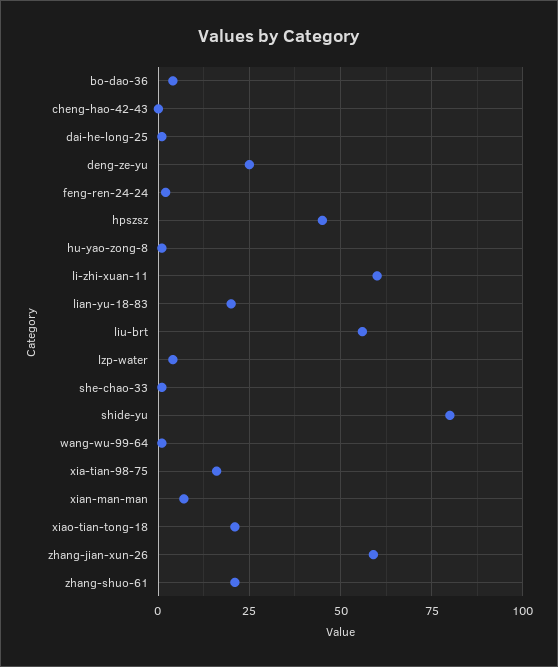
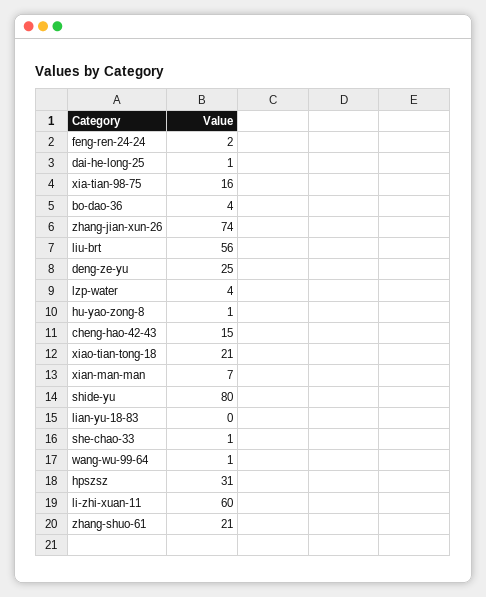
  {
    "bo-dao-36": 4,
-   "cheng-hao-42-43": 0,
+   "cheng-hao-42-43": 15,
    "dai-he-long-25": 1,
    "deng-ze-yu": 25,
    "feng-ren-24-24": 2,
-   "hpszsz": 45,
+   "hpszsz": 31,
    "hu-yao-zong-8": 1,
    "li-zhi-xuan-11": 60,
-   "lian-yu-18-83": 20,
+   "lian-yu-18-83": 0,
    "liu-brt": 56,
    "lzp-water": 4,
    "she-chao-33": 1,
    "shide-yu": 80,
    "wang-wu-99-64": 1,
    "xia-tian-98-75": 16,
    "xian-man-man": 7,
    "xiao-tian-tong-18": 21,
-   "zhang-jian-xun-26": 60,
+   "zhang-jian-xun-26": 74,
    "zhang-shuo-61": 21
  }

